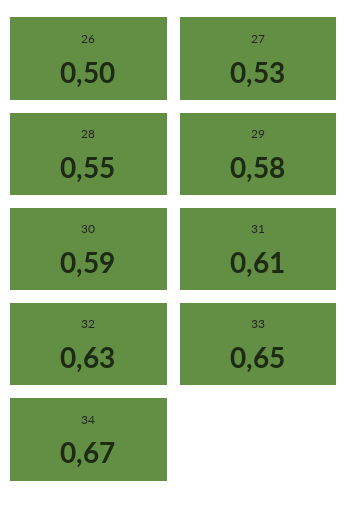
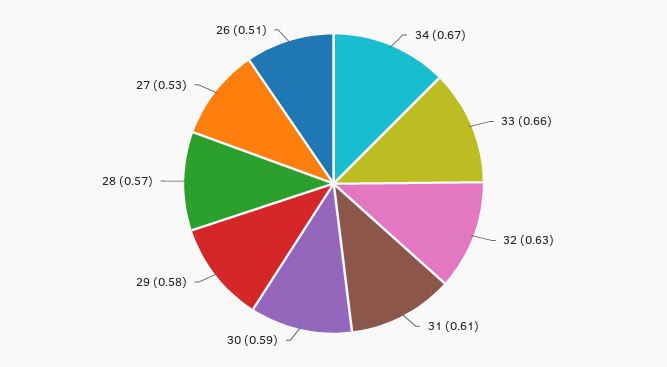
  {
-   "26": 0.5,
+   "26": 0.51,
    "27": 0.53,
-   "28": 0.55,
+   "28": 0.57,
    "29": 0.58,
    "30": 0.59,
    "31": 0.61,
    "32": 0.63,
-   "33": 0.65,
+   "33": 0.66,
    "34": 0.67
  }

